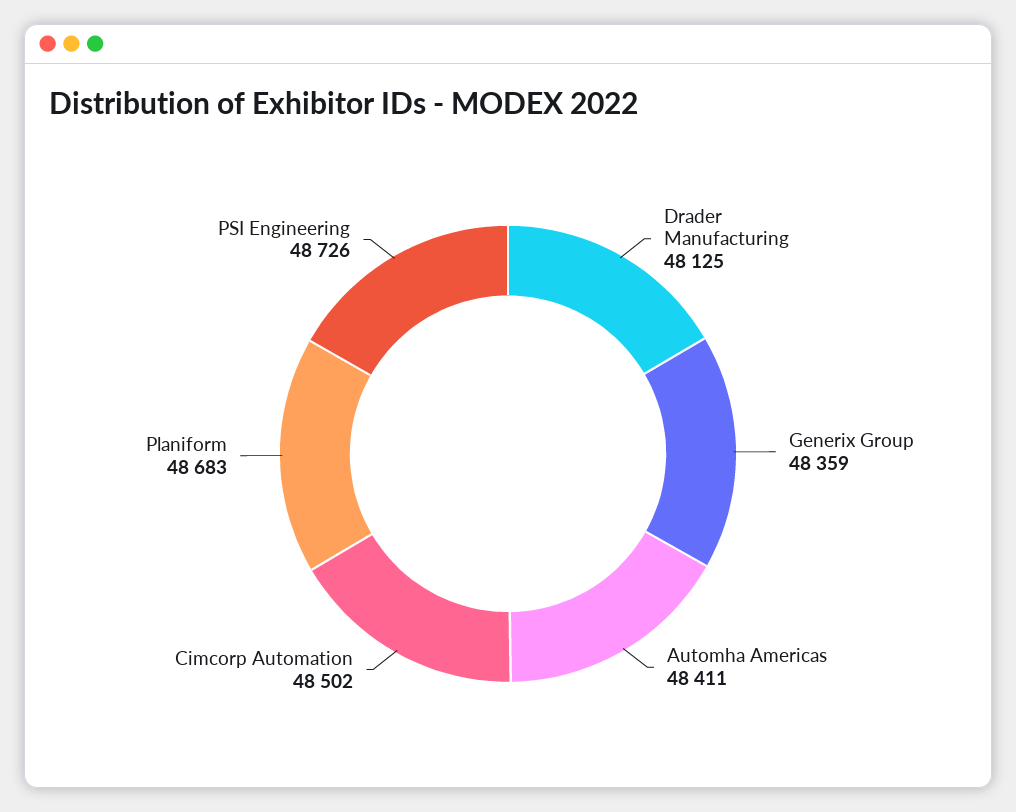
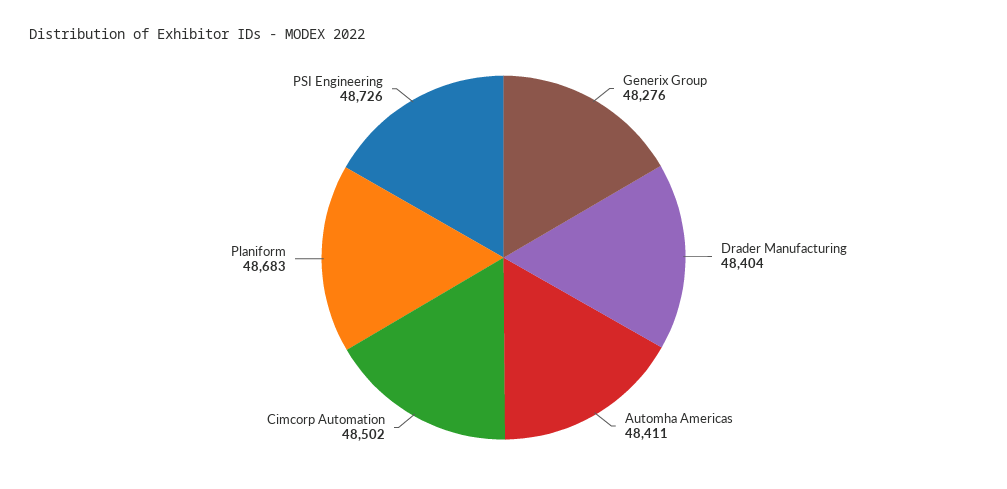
  {
-   "Drader Manufacturing": 48125,
+   "Drader Manufacturing": 48404,
-   "Generix Group": 48359,
+   "Generix Group": 48276,
    "Automha Americas": 48411,
    "Cimcorp Automation": 48502,
    "Planiform": 48683,
    "PSI Engineering": 48726
  }

